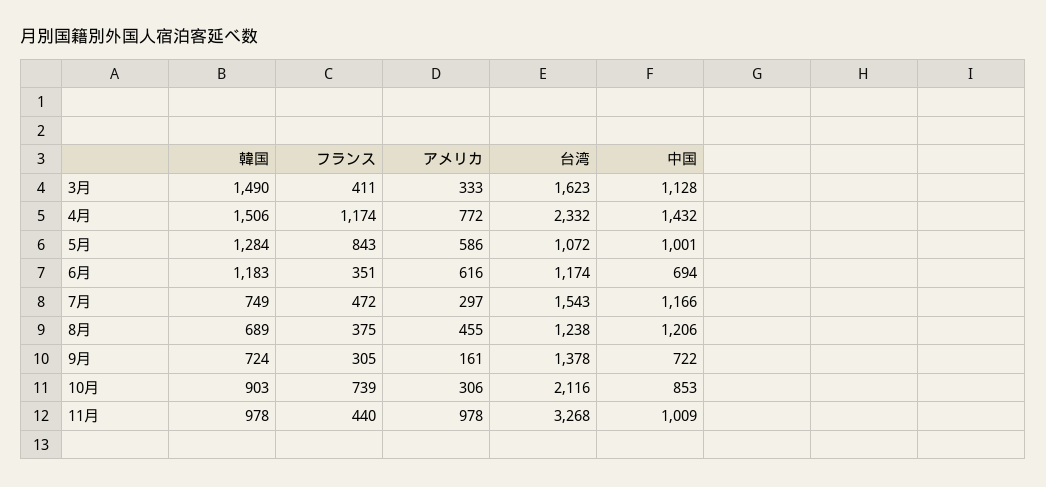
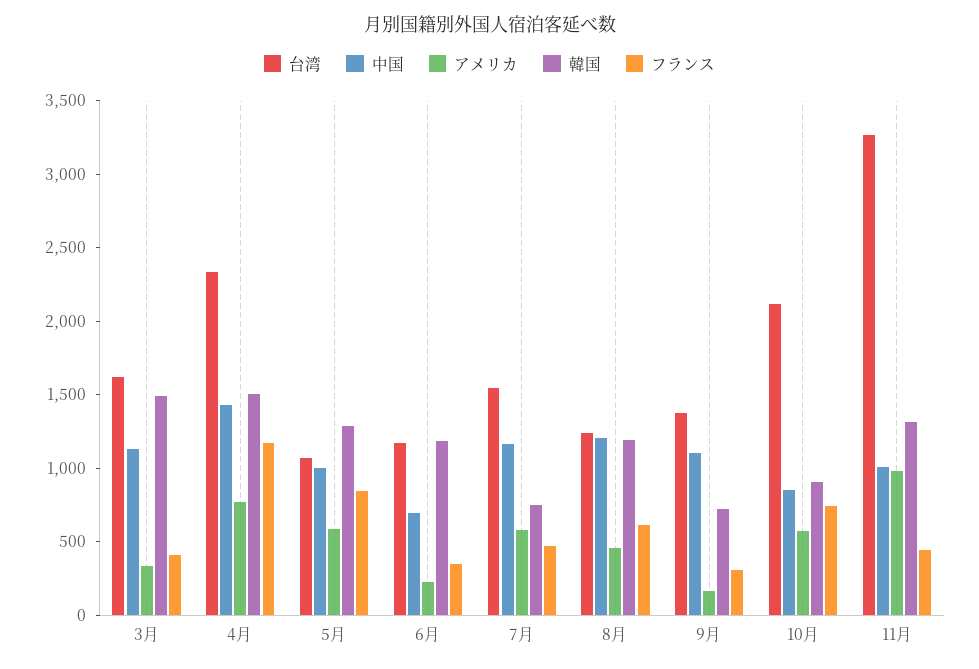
  {
    "韓国": {
      "3月": 1490,
      "4月": 1506,
      "5月": 1284,
      "6月": 1183,
      "7月": 749,
-     "8月": 689,
+     "8月": 1200,
      "9月": 724,
      "10月": 903,
-     "11月": 978
+     "11月": 1300
    },
    "フランス": {
      "3月": 411,
      "4月": 1174,
      "5月": 843,
      "6月": 351,
      "7月": 472,
-     "8月": 375,
+     "8月": 600,
      "9月": 305,
      "10月": 739,
      "11月": 440
    },
    "アメリカ": {
      "3月": 333,
      "4月": 772,
      "5月": 586,
-     "6月": 616,
+     "6月": 200,
-     "7月": 297,
+     "7月": 600,
      "8月": 455,
      "9月": 161,
-     "10月": 306,
+     "10月": 600,
      "11月": 978
    },
    "台湾": {
      "3月": 1623,
      "4月": 2332,
      "5月": 1072,
      "6月": 1174,
      "7月": 1543,
      "8月": 1238,
      "9月": 1378,
      "10月": 2116,
      "11月": 3268
    },
    "中国": {
      "3月": 1128,
      "4月": 1432,
      "5月": 1001,
      "6月": 694,
      "7月": 1166,
      "8月": 1206,
-     "9月": 722,
+     "9月": 1100,
      "10月": 853,
      "11月": 1009
    }
  }

